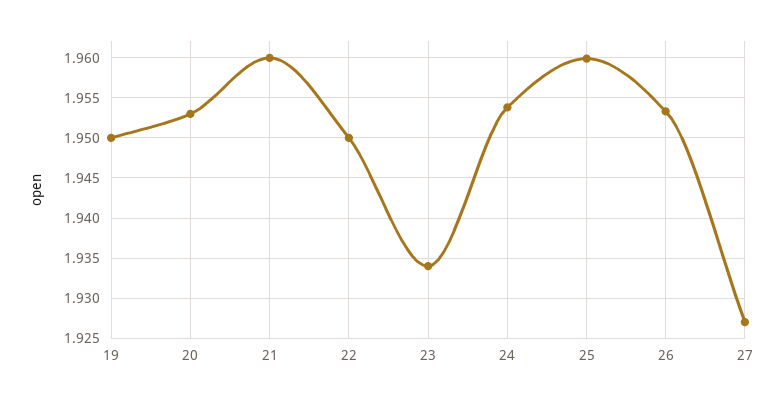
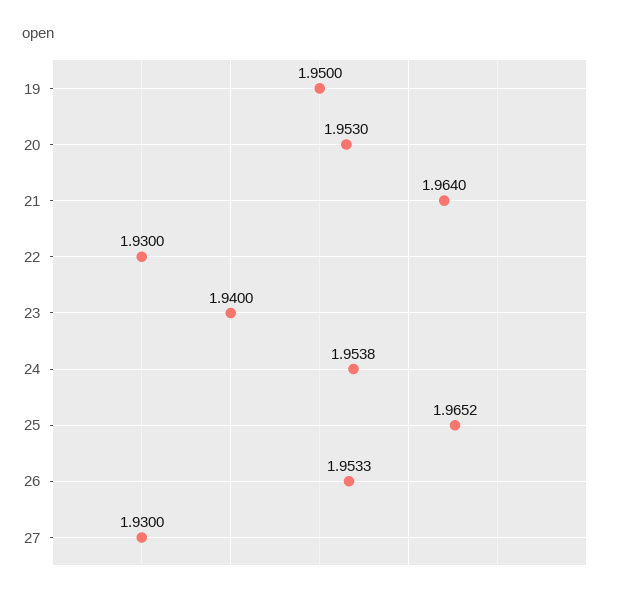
  {
    "19": 1.95,
    "20": 1.953,
-   "21": 1.96,
+   "21": 1.964,
-   "22": 1.95,
+   "22": 1.93,
-   "23": 1.934,
+   "23": 1.94,
    "24": 1.9538,
-   "25": 1.96,
+   "25": 1.9652,
    "26": 1.9533,
-   "27": 1.927
+   "27": 1.93
  }

